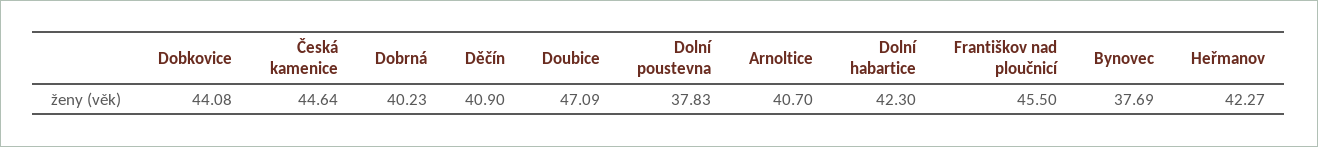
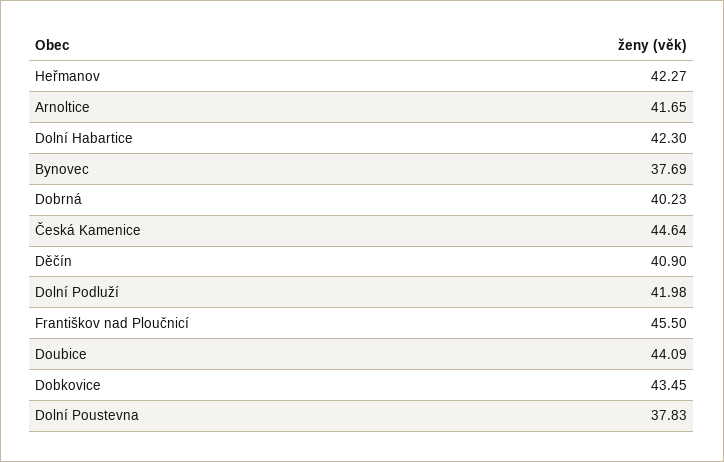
  {
-   "Dobkovice": 44.08,
+   "Dobkovice": 43.45,
    "Česká kamenice": 44.64,
    "Dobrná": 40.23,
    "Děčín": 40.9,
-   "Doubice": 47.09,
+   "Doubice": 44.09,
    "Dolní poustevna": 37.83,
-   "Arnoltice": 40.7,
+   "Arnoltice": 41.65,
    "Dolní habartice": 42.3,
    "Františkov nad ploučnicí": 45.5,
    "Bynovec": 37.69,
-   "Heřmanov": 42.27
+   "Heřmanov": 42.27,
+   "Dolní Podluží": 41.98
  }

